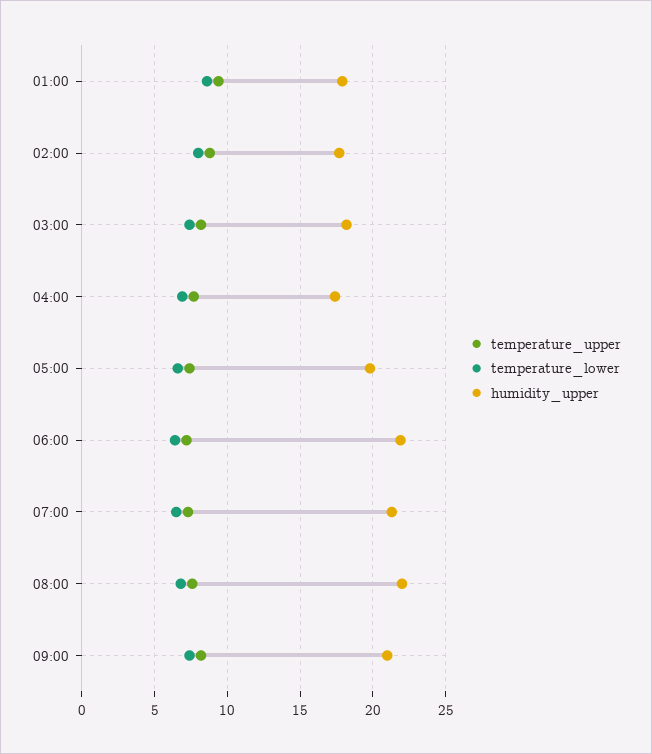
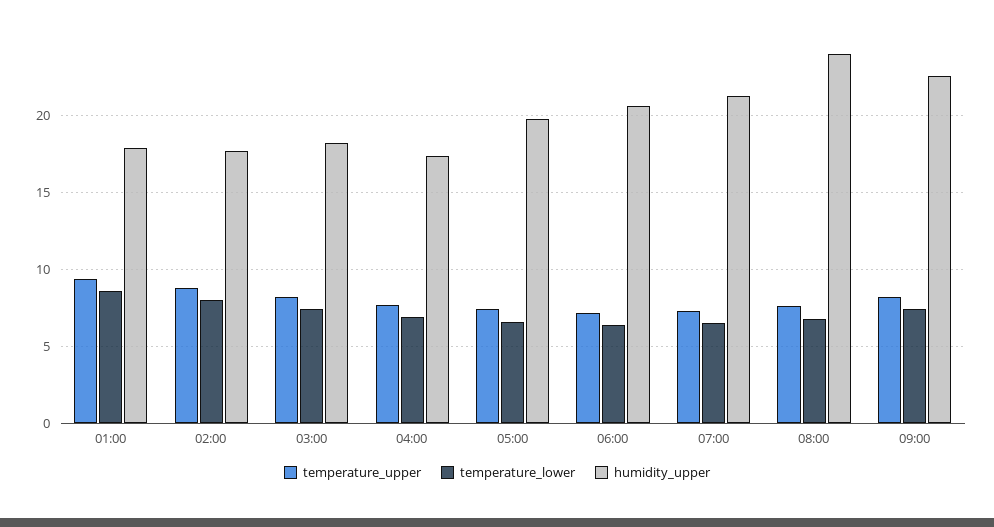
  {
    "temperature_upper": {
      "01:00": 9.5,
      "02:00": 9,
      "03:00": 8,
      "04:00": 7.5,
      "05:00": 7.5,
      "06:00": 7,
      "07:00": 7.5,
      "08:00": 7.5,
      "09:00": 8
    },
    "temperature_lower": {
      "01:00": 8.5,
      "02:00": 8,
      "03:00": 7.5,
      "04:00": 7,
      "05:00": 6.5,
      "06:00": 6.5,
      "07:00": 6.5,
      "08:00": 7,
      "09:00": 7.5
    },
    "humidity_upper": {
      "01:00": 18,
      "02:00": 17.5,
      "03:00": 18,
      "04:00": 17.5,
      "05:00": 20,
-     "06:00": 22,
+     "06:00": 20.5,
      "07:00": 21.5,
-     "08:00": 22,
+     "08:00": 24,
-     "09:00": 21
+     "09:00": 22.5
    }
  }

